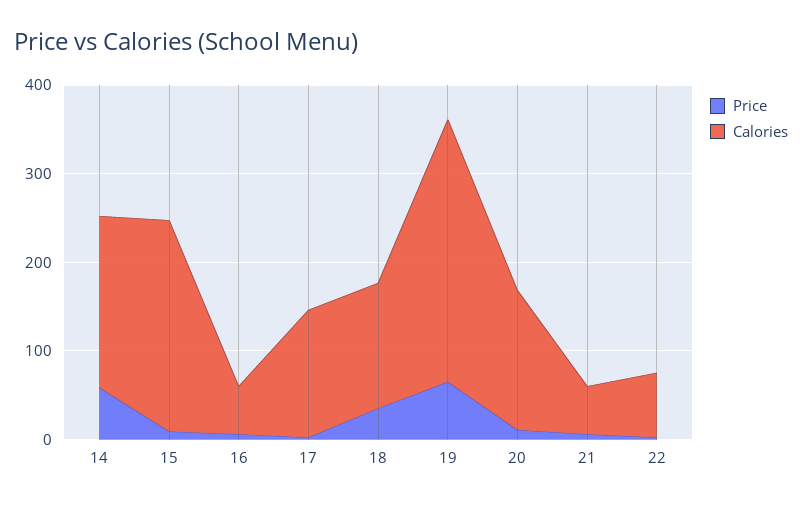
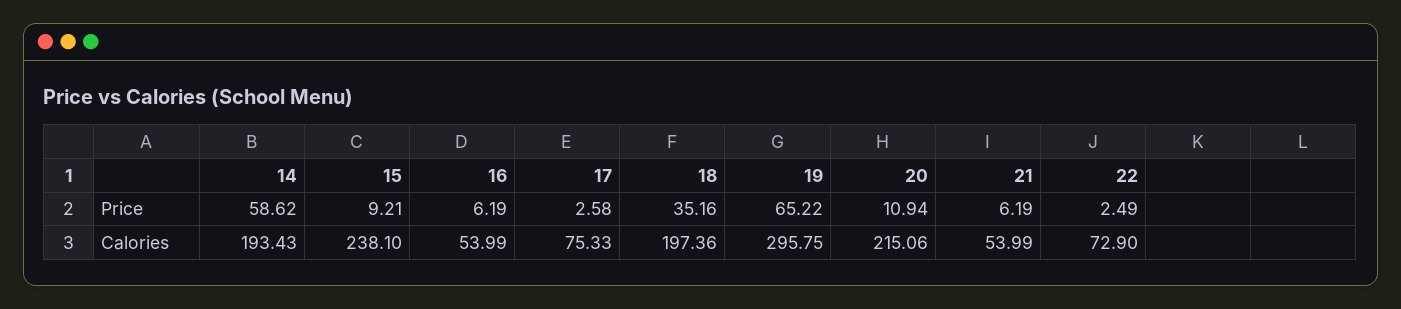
  {
    "Price": {
      "14": 58.62,
      "15": 9.21,
      "16": 6.19,
      "17": 2.58,
      "18": 35.16,
      "19": 65.22,
      "20": 10.94,
      "21": 6.19,
      "22": 2.49
    },
    "Calories": {
      "14": 193.43,
      "15": 238.1,
      "16": 53.99,
-     "17": 140,
+     "17": 75.33,
-     "18": 140,
+     "18": 197.36,
      "19": 295.75,
-     "20": 160,
+     "20": 215.06,
      "21": 53.99,
      "22": 72.9
    }
  }

